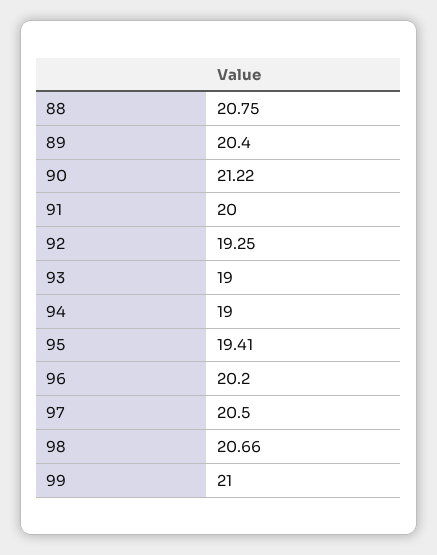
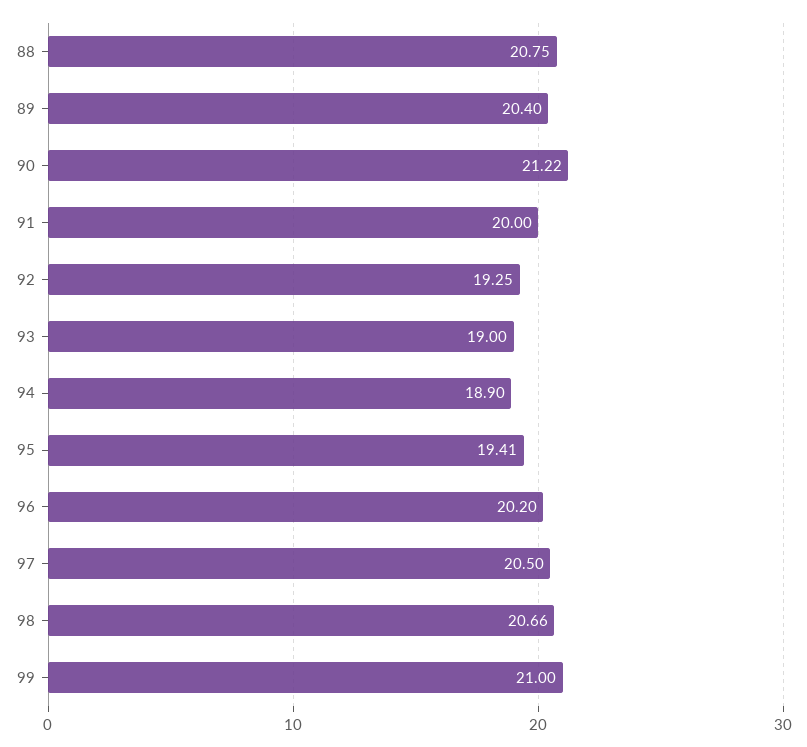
  {
    "88": 20.75,
    "89": 20.4,
    "90": 21.22,
    "91": 20,
    "92": 19.25,
    "93": 19,
-   "94": 19,
+   "94": 18.9,
    "95": 19.41,
    "96": 20.2,
    "97": 20.5,
    "98": 20.66,
    "99": 21
  }

